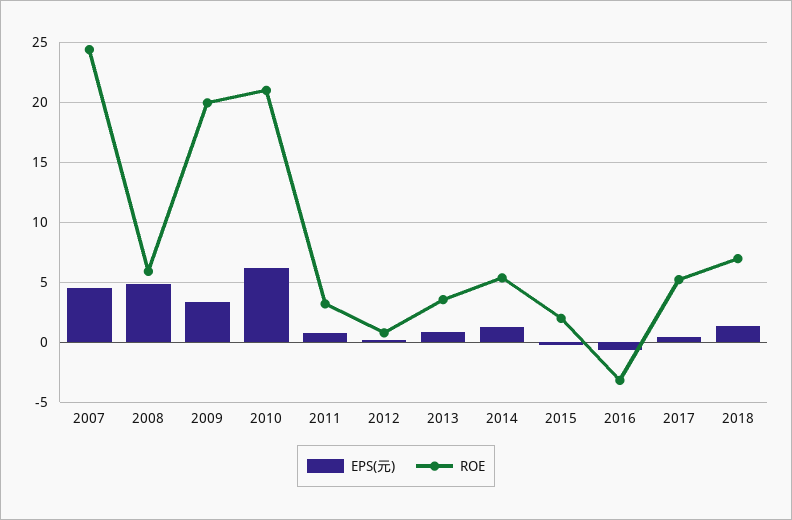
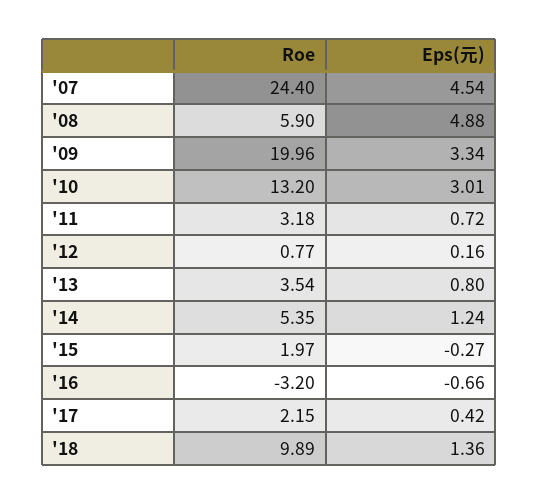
  {
    "EPS(元)": {
      "2007": 4.54,
      "2008": 4.88,
      "2009": 3.34,
-     "2010": 6,
+     "2010": 3.01,
      "2011": 0.72,
      "2012": 0.16,
      "2013": 0.8,
      "2014": 1.24,
      "2015": -0.27,
      "2016": -0.66,
      "2017": 0.42,
      "2018": 1.36
    },
    "ROE": {
      "2007": 24.4,
      "2008": 5.9,
      "2009": 19.96,
-     "2010": 21,
+     "2010": 13.2,
      "2011": 3.18,
      "2012": 0.77,
      "2013": 3.54,
      "2014": 5.35,
      "2015": 1.97,
      "2016": -3.2,
-     "2017": 5,
+     "2017": 2.15,
-     "2018": 7
+     "2018": 9.89
    }
  }

